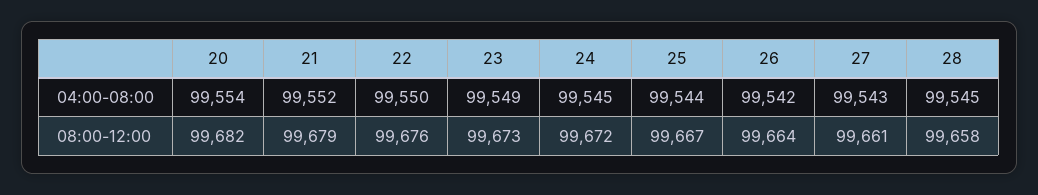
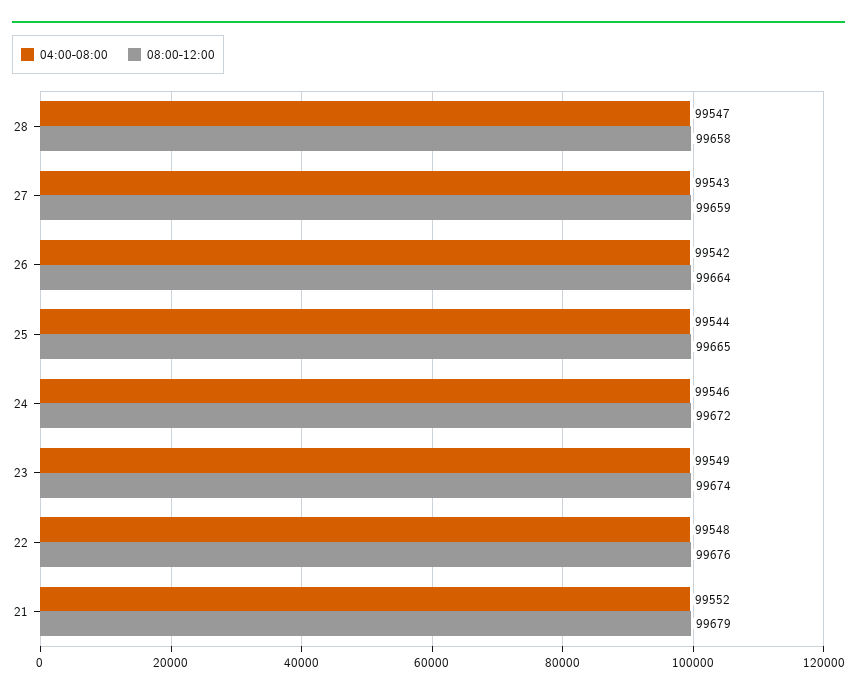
  {
    "04:00-08:00": {
-     "20": 99554,
      "21": 99552,
-     "22": 99550,
+     "22": 99548,
      "23": 99549,
-     "24": 99545,
+     "24": 99546,
      "25": 99544,
      "26": 99542,
      "27": 99543,
-     "28": 99545
+     "28": 99547
    },
    "08:00-12:00": {
-     "20": 99682,
      "21": 99679,
      "22": 99676,
-     "23": 99673,
+     "23": 99674,
      "24": 99672,
-     "25": 99667,
+     "25": 99665,
      "26": 99664,
-     "27": 99661,
+     "27": 99659,
      "28": 99658
    }
  }

